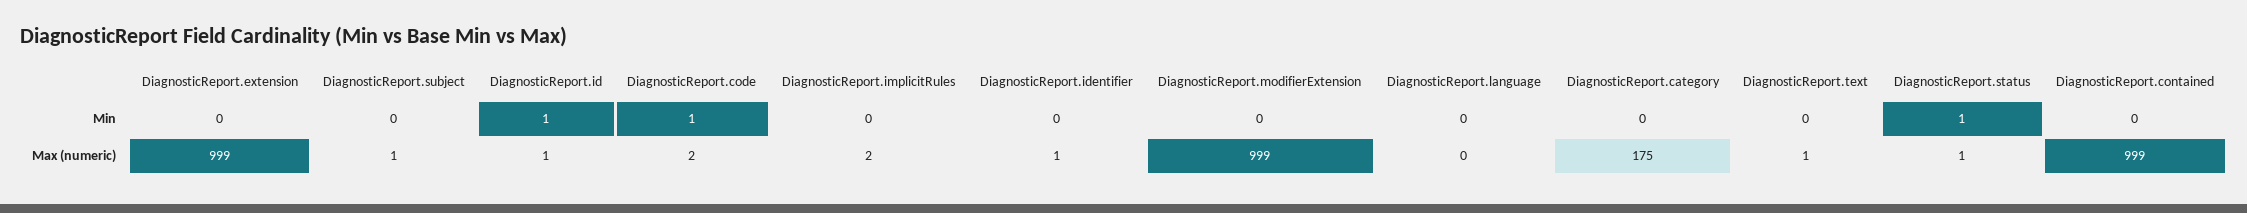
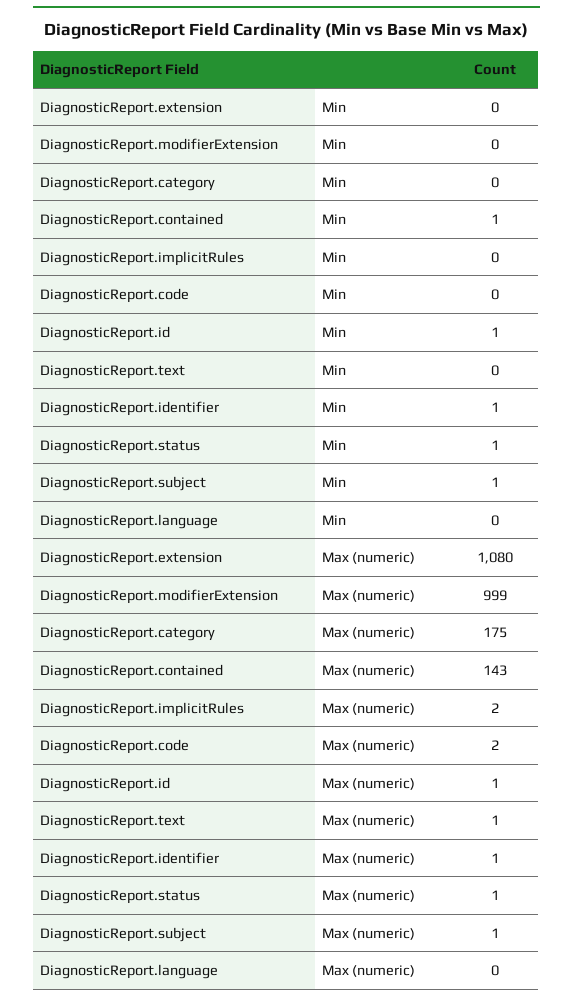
  {
    "DiagnosticReport.extension": {
      "Min": 0,
-     "Max (numeric)": 999
+     "Max (numeric)": 1080
    },
    "DiagnosticReport.subject": {
-     "Min": 0,
+     "Min": 1,
      "Max (numeric)": 1
    },
    "DiagnosticReport.id": {
      "Min": 1,
      "Max (numeric)": 1
    },
    "DiagnosticReport.code": {
-     "Min": 1,
+     "Min": 0,
      "Max (numeric)": 2
    },
    "DiagnosticReport.implicitRules": {
      "Min": 0,
      "Max (numeric)": 2
    },
    "DiagnosticReport.identifier": {
-     "Min": 0,
+     "Min": 1,
      "Max (numeric)": 1
    },
    "DiagnosticReport.modifierExtension": {
      "Min": 0,
      "Max (numeric)": 999
    },
    "DiagnosticReport.language": {
      "Min": 0,
      "Max (numeric)": 0
    },
    "DiagnosticReport.category": {
      "Min": 0,
      "Max (numeric)": 175
    },
    "DiagnosticReport.text": {
      "Min": 0,
      "Max (numeric)": 1
    },
    "DiagnosticReport.status": {
      "Min": 1,
      "Max (numeric)": 1
    },
    "DiagnosticReport.contained": {
-     "Min": 0,
+     "Min": 1,
-     "Max (numeric)": 999
+     "Max (numeric)": 143
    }
  }

